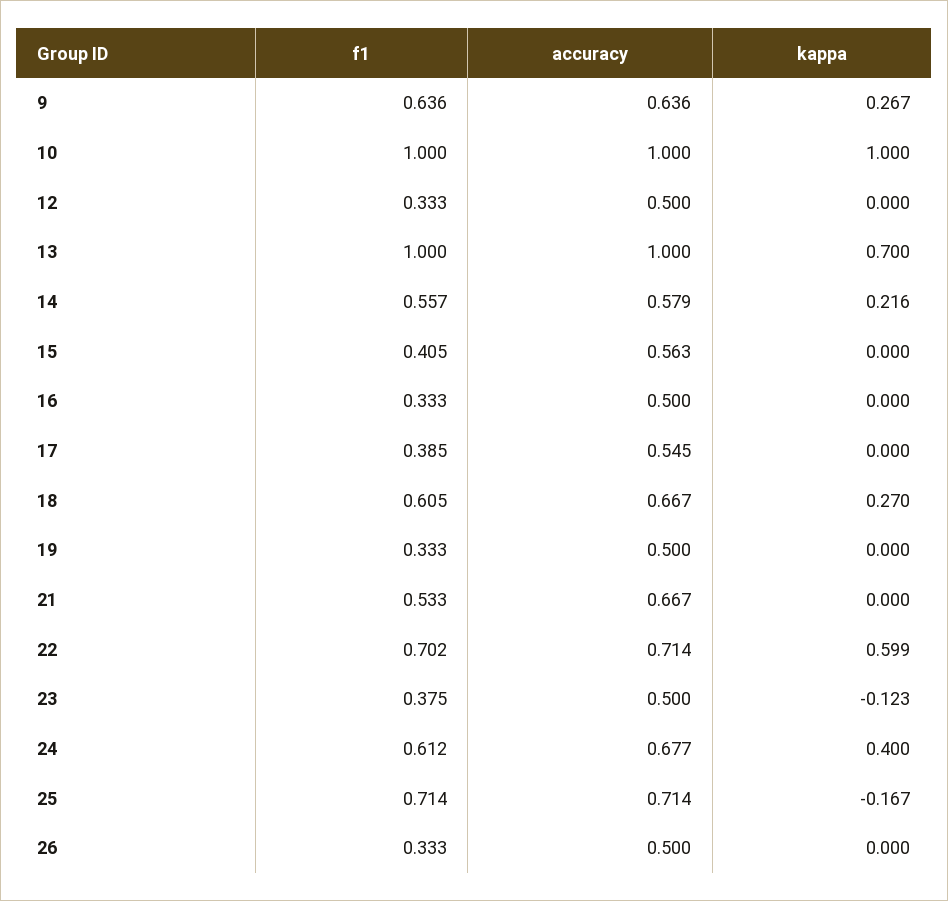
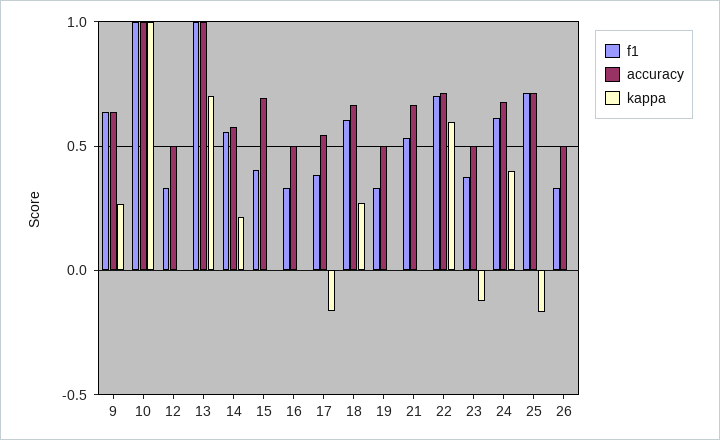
  {
    "f1": {
      "9": 0.636,
      "10": 1,
      "12": 0.333,
      "13": 1,
      "14": 0.557,
      "15": 0.405,
      "16": 0.333,
      "17": 0.385,
      "18": 0.605,
      "19": 0.333,
      "21": 0.533,
      "22": 0.702,
      "23": 0.375,
      "24": 0.612,
      "25": 0.714,
      "26": 0.333
    },
    "accuracy": {
      "9": 0.636,
      "10": 1,
      "12": 0.5,
      "13": 1,
      "14": 0.579,
-     "15": 0.563,
+     "15": 0.7,
      "16": 0.5,
      "17": 0.545,
      "18": 0.667,
      "19": 0.5,
      "21": 0.667,
      "22": 0.714,
      "23": 0.5,
      "24": 0.677,
      "25": 0.714,
      "26": 0.5
    },
    "kappa": {
      "9": 0.267,
      "10": 1,
      "12": 0,
      "13": 0.7,
      "14": 0.216,
      "15": 0,
      "16": 0,
-     "17": 0,
+     "17": -0.15,
      "18": 0.27,
      "19": 0,
      "21": 0,
      "22": 0.599,
      "23": -0.123,
      "24": 0.4,
      "25": -0.167,
      "26": 0
    }
  }

